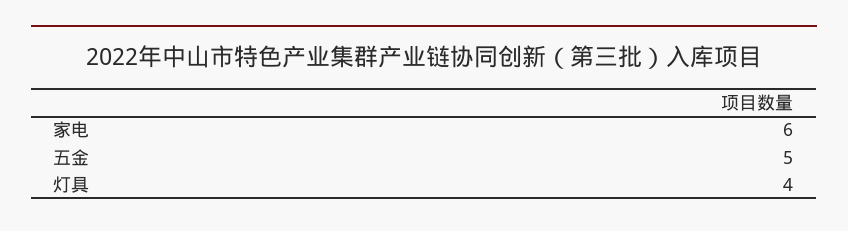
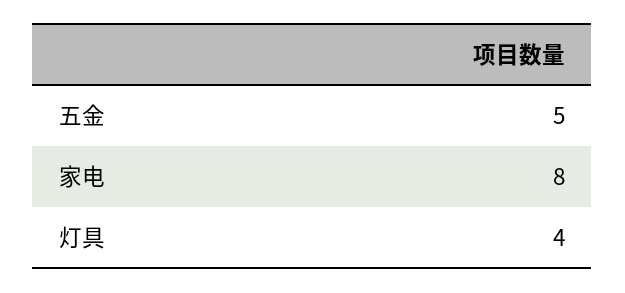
  {
-   "家电": 6,
+   "家电": 8,
    "五金": 5,
    "灯具": 4
  }

